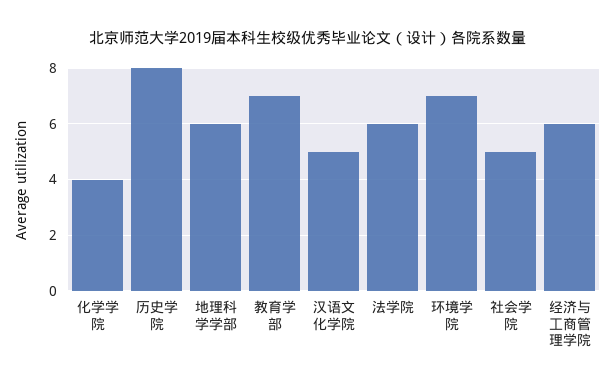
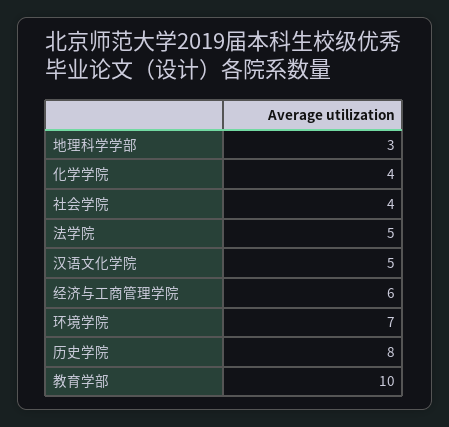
  {
    "化学学院": 4,
    "历史学院": 8,
-   "地理科学学部": 6,
+   "地理科学学部": 3,
-   "教育学部": 7,
+   "教育学部": 10,
    "汉语文化学院": 5,
-   "法学院": 6,
+   "法学院": 5,
    "环境学院": 7,
-   "社会学院": 5,
+   "社会学院": 4,
    "经济与工商管理学院": 6
  }

